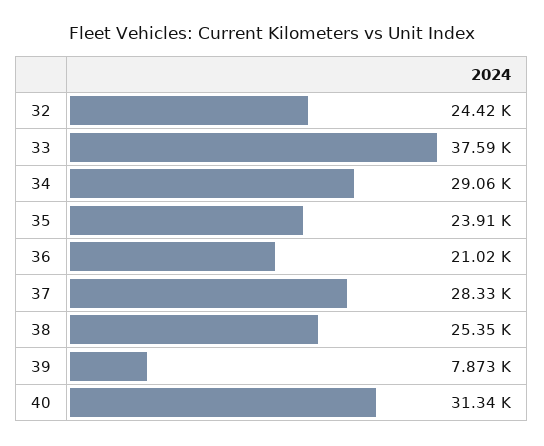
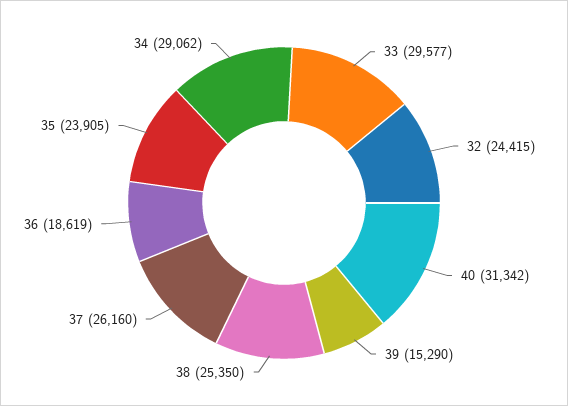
  {
    "32": 24415,
-   "33": 37590,
+   "33": 29577,
    "34": 29062,
    "35": 23905,
-   "36": 21020,
+   "36": 18619,
-   "37": 28330,
+   "37": 26160,
    "38": 25350,
-   "39": 7873,
+   "39": 15290,
    "40": 31342
  }

